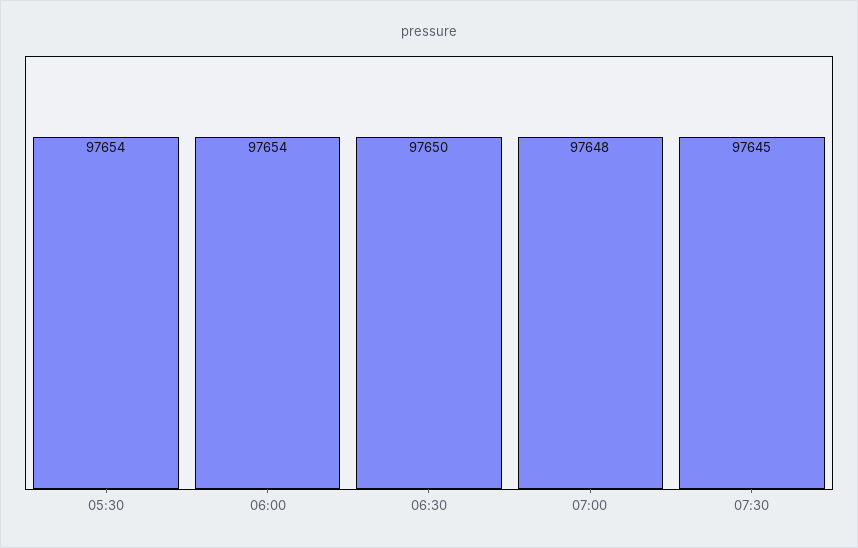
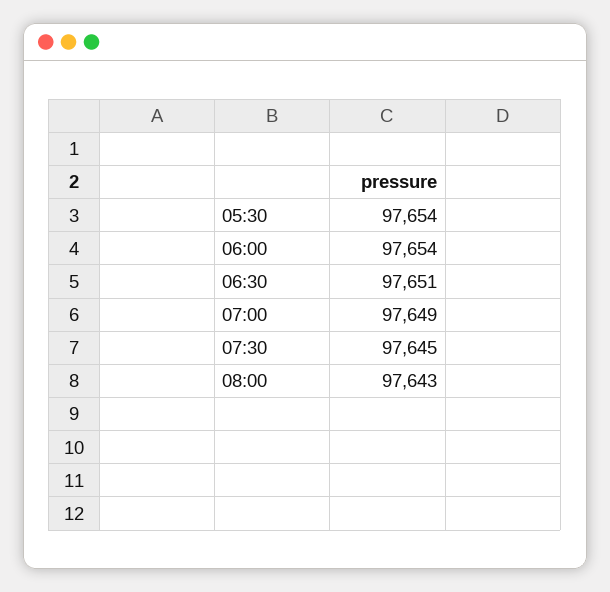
  {
    "05:30": 97654,
    "06:00": 97654,
-   "06:30": 97650,
+   "06:30": 97651,
-   "07:00": 97648,
+   "07:00": 97649,
-   "07:30": 97645
+   "07:30": 97645,
+   "08:00": 97643
  }

